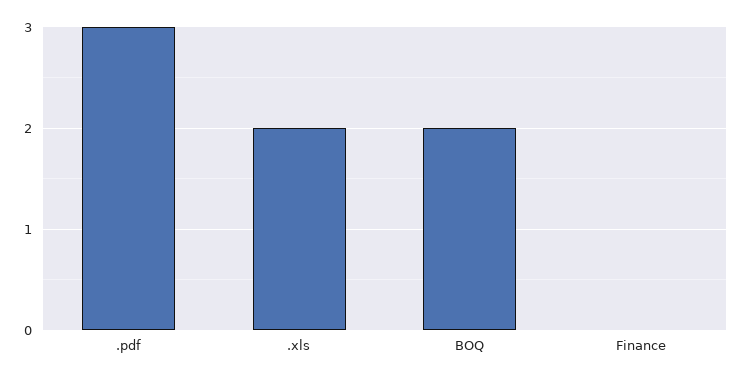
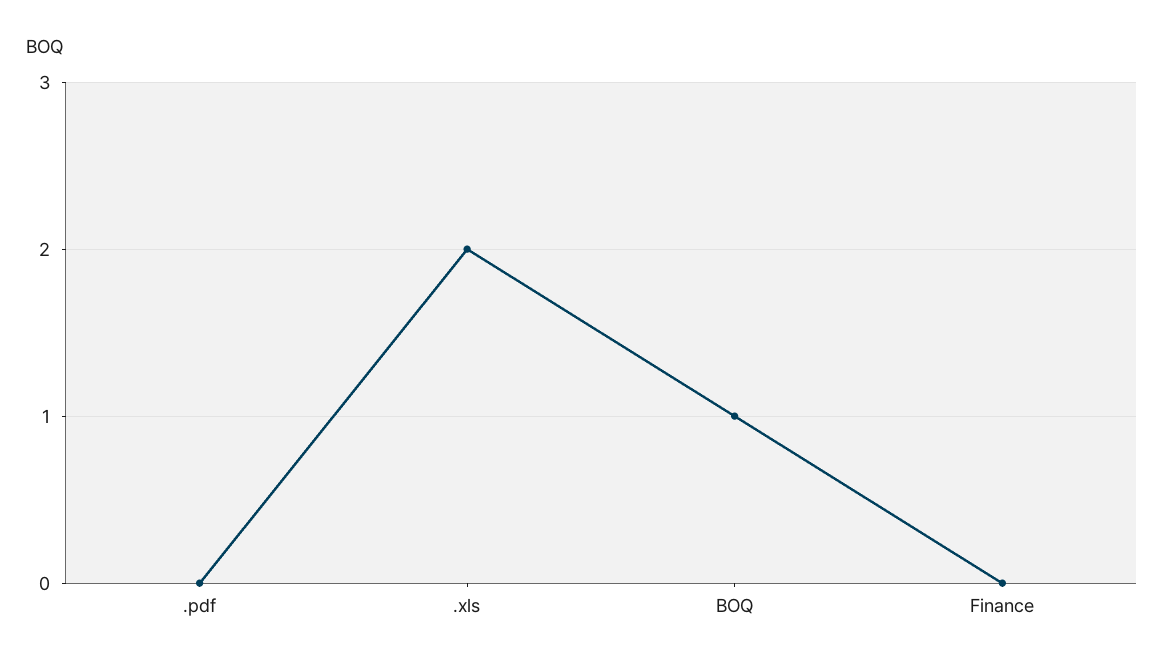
  {
-   ".pdf": 3,
+   ".pdf": 0,
    ".xls": 2,
-   "BOQ": 2,
+   "BOQ": 1,
    "Finance": 0
  }

